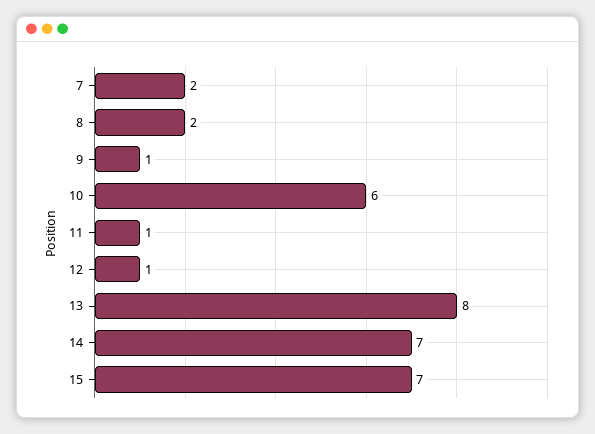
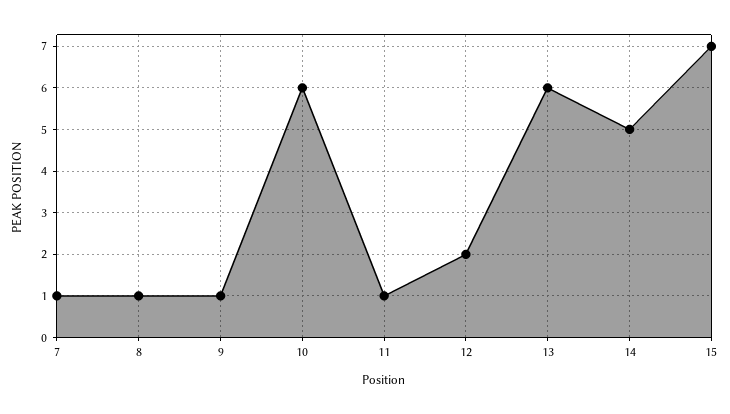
  {
-   "7": 2,
+   "7": 1,
-   "8": 2,
+   "8": 1,
    "9": 1,
    "10": 6,
    "11": 1,
-   "12": 1,
+   "12": 2,
-   "13": 8,
+   "13": 6,
-   "14": 7,
+   "14": 5,
    "15": 7
  }

